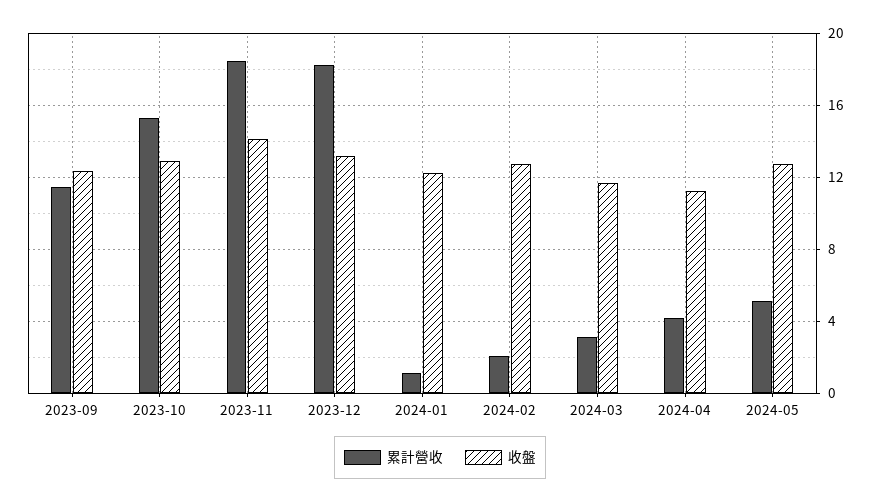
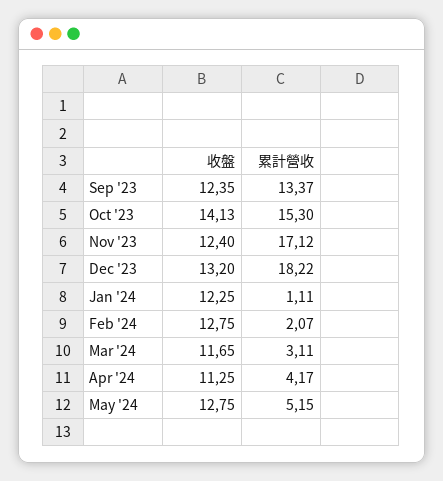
  {
    "累計營收": {
-     "2023-09": 11.5,
+     "2023-09": 13.37,
      "2023-10": 15.3,
-     "2023-11": 18.5,
+     "2023-11": 17.12,
      "2023-12": 18.22,
      "2024-01": 1.11,
      "2024-02": 2.07,
      "2024-03": 3.11,
      "2024-04": 4.17,
      "2024-05": 5.15
    },
    "收盤": {
      "2023-09": 12.35,
-     "2023-10": 13,
+     "2023-10": 14.13,
-     "2023-11": 14,
+     "2023-11": 12.4,
      "2023-12": 13.2,
      "2024-01": 12.25,
      "2024-02": 12.75,
      "2024-03": 11.65,
      "2024-04": 11.25,
      "2024-05": 12.75
    }
  }

